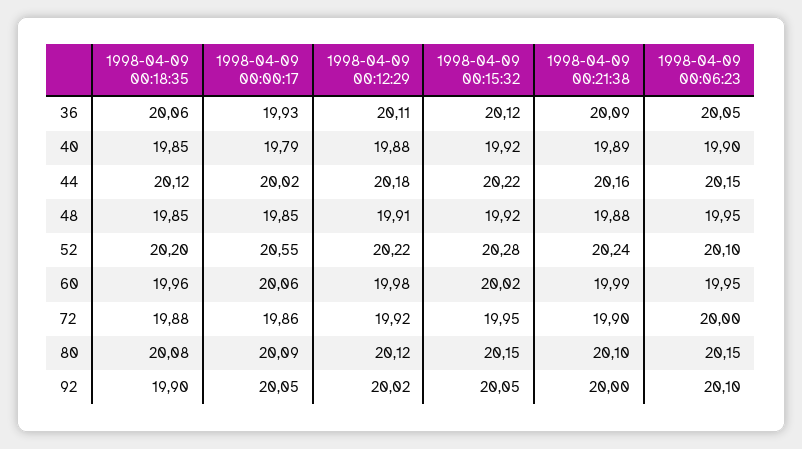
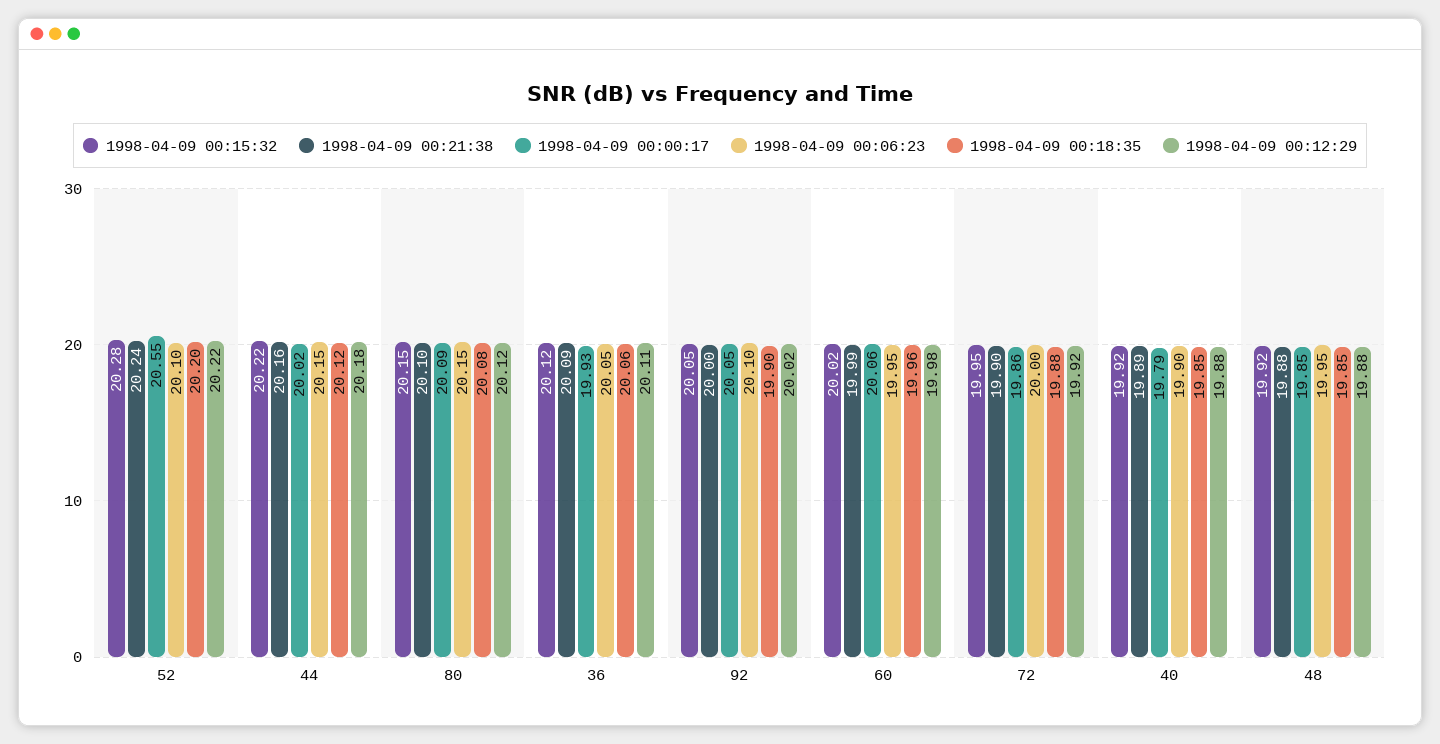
  {
    "1998-04-09 00:18:35": {
      "36": 20.06,
      "40": 19.85,
      "44": 20.12,
      "48": 19.85,
      "52": 20.2,
      "60": 19.96,
      "72": 19.88,
      "80": 20.08,
      "92": 19.9
    },
    "1998-04-09 00:00:17": {
      "36": 19.93,
      "40": 19.79,
      "44": 20.02,
      "48": 19.85,
      "52": 20.55,
      "60": 20.06,
      "72": 19.86,
      "80": 20.09,
      "92": 20.05
    },
    "1998-04-09 00:12:29": {
      "36": 20.11,
      "40": 19.88,
      "44": 20.18,
-     "48": 19.91,
+     "48": 19.88,
      "52": 20.22,
      "60": 19.98,
      "72": 19.92,
      "80": 20.12,
      "92": 20.02
    },
    "1998-04-09 00:15:32": {
      "36": 20.12,
      "40": 19.92,
      "44": 20.22,
      "48": 19.92,
      "52": 20.28,
      "60": 20.02,
      "72": 19.95,
      "80": 20.15,
      "92": 20.05
    },
    "1998-04-09 00:21:38": {
      "36": 20.09,
      "40": 19.89,
      "44": 20.16,
      "48": 19.88,
      "52": 20.24,
      "60": 19.99,
      "72": 19.9,
      "80": 20.1,
      "92": 20
    },
    "1998-04-09 00:06:23": {
      "36": 20.05,
      "40": 19.9,
      "44": 20.15,
      "48": 19.95,
      "52": 20.1,
      "60": 19.95,
      "72": 20,
      "80": 20.15,
      "92": 20.1
    }
  }

